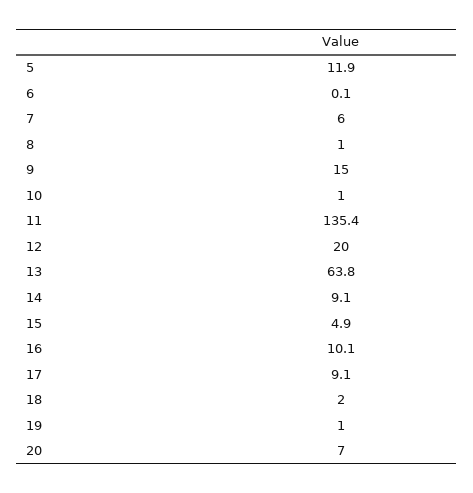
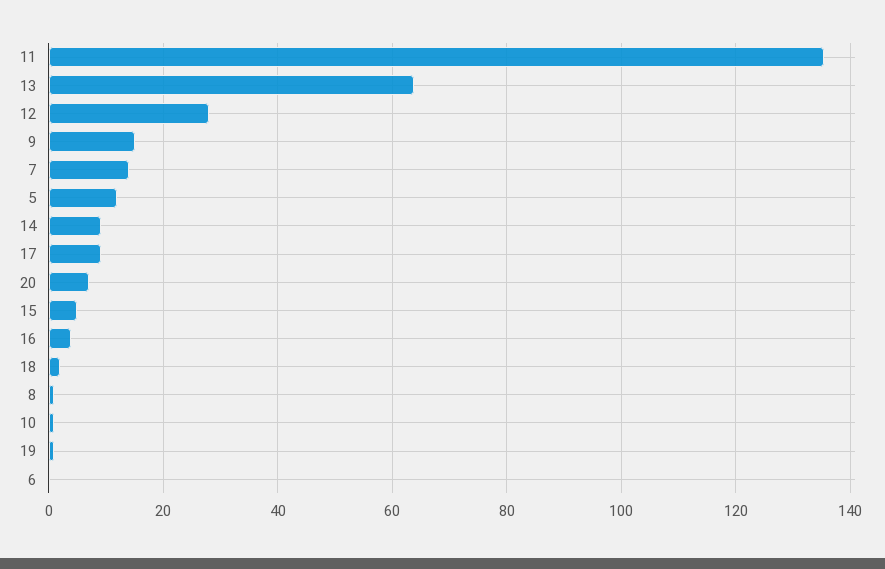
  {
    "5": 11.9,
    "6": 0.1,
-   "7": 6,
+   "7": 14,
    "8": 1,
    "9": 15,
    "10": 1,
    "11": 135.4,
-   "12": 20,
+   "12": 28,
    "13": 63.8,
    "14": 9.1,
    "15": 4.9,
-   "16": 10.1,
+   "16": 4,
    "17": 9.1,
    "18": 2,
    "19": 1,
    "20": 7
  }

